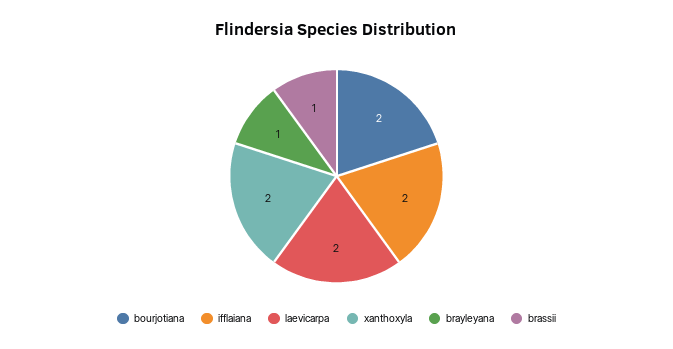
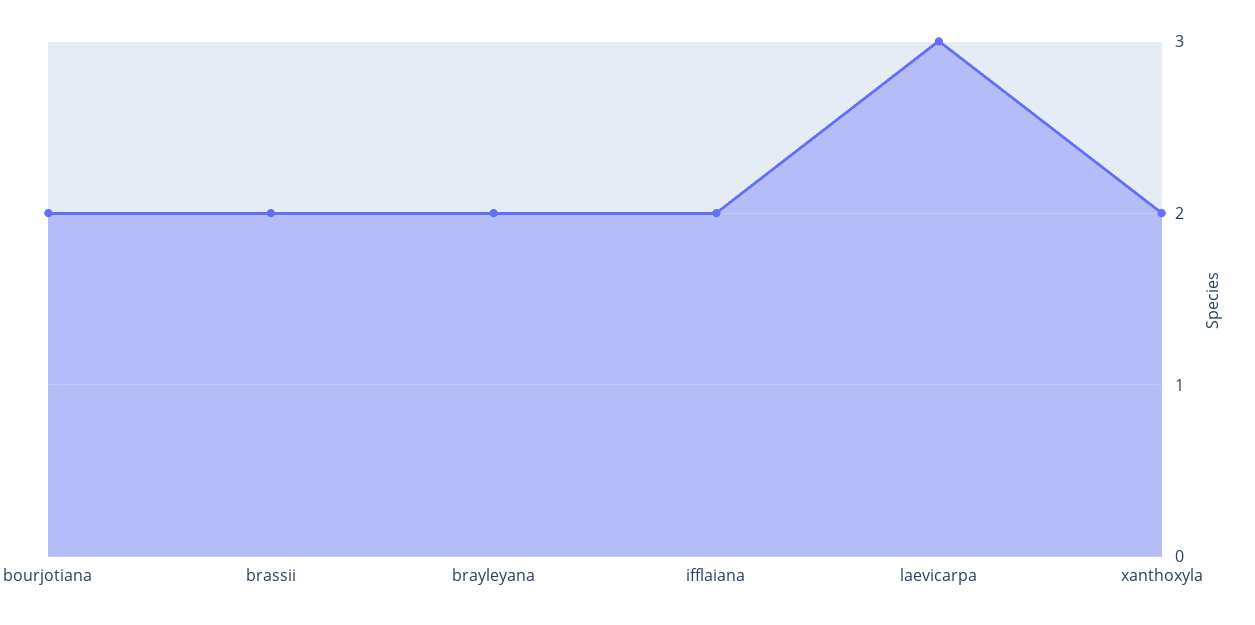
  {
    "bourjotiana": 2,
    "ifflaiana": 2,
-   "laevicarpa": 2,
+   "laevicarpa": 3,
    "xanthoxyla": 2,
-   "brayleyana": 1,
+   "brayleyana": 2,
-   "brassii": 1
+   "brassii": 2
  }

